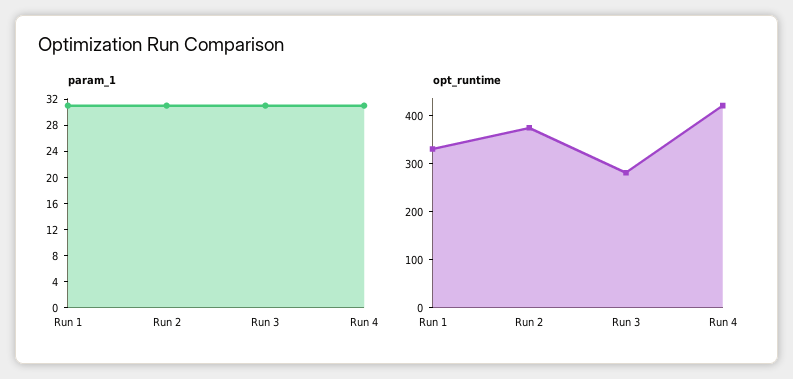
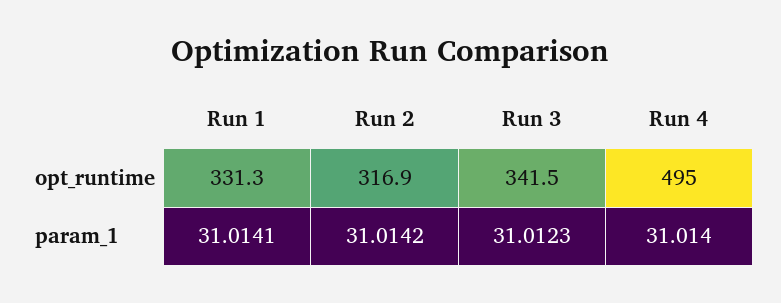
  {
    "param_1": {
      "Run 1": 31.0141,
      "Run 2": 31.0142,
      "Run 3": 31.0123,
      "Run 4": 31.014
    },
    "opt_runtime": {
      "Run 1": 331.3,
-     "Run 2": 380,
+     "Run 2": 316.9,
-     "Run 3": 280,
+     "Run 3": 341.5,
-     "Run 4": 420
+     "Run 4": 495
    }
  }

